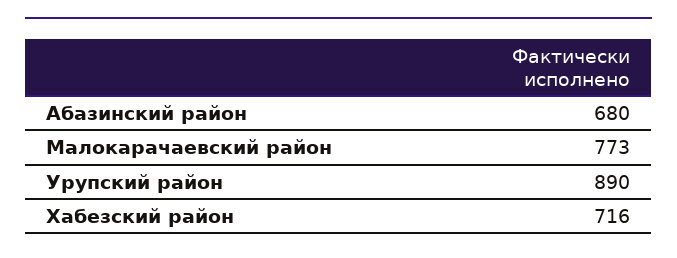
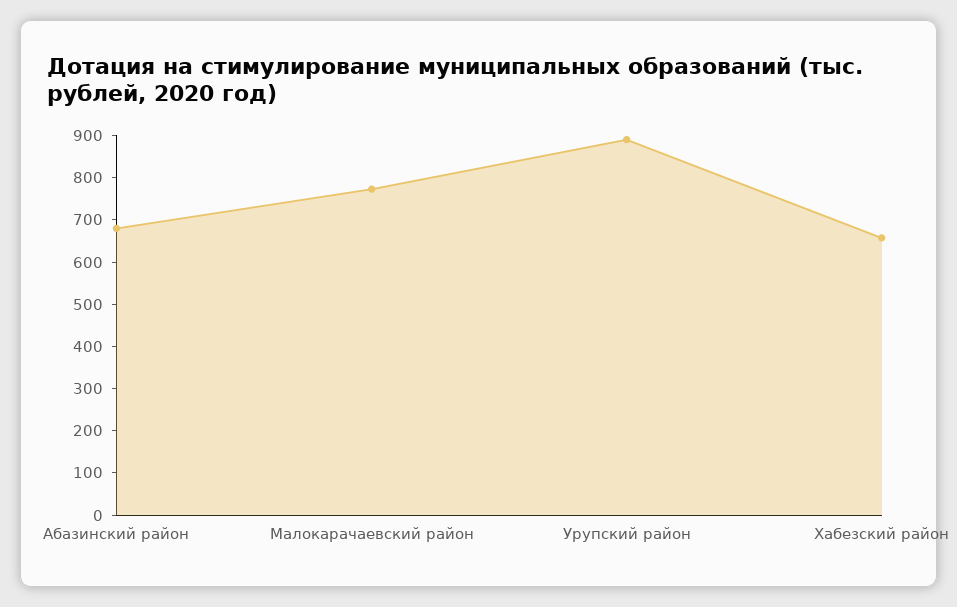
  {
    "Абазинский район": 680,
    "Малокарачаевский район": 773,
    "Урупский район": 890,
-   "Хабезский район": 716
+   "Хабезский район": 660
  }

